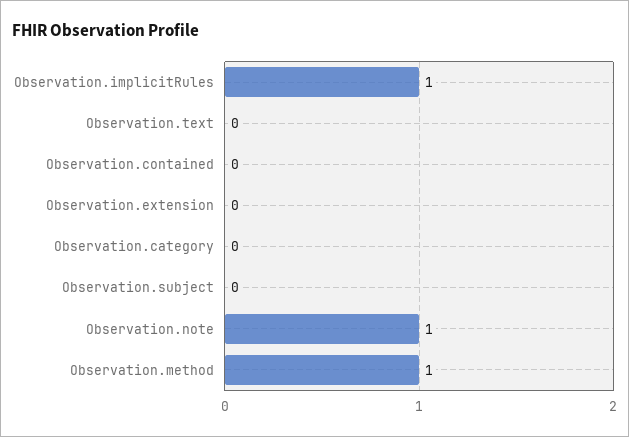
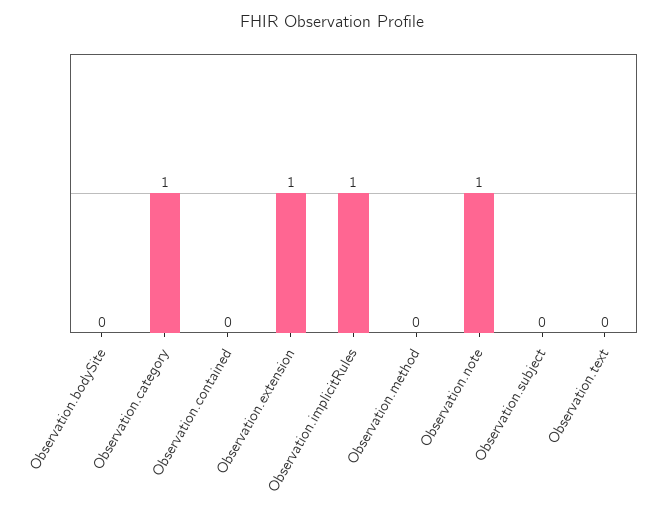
  {
    "Observation.implicitRules": 1,
    "Observation.text": 0,
    "Observation.contained": 0,
-   "Observation.extension": 0,
+   "Observation.extension": 1,
-   "Observation.category": 0,
+   "Observation.category": 1,
    "Observation.subject": 0,
    "Observation.note": 1,
-   "Observation.method": 1
+   "Observation.method": 0,
+   "Observation.bodySite": 0
  }

